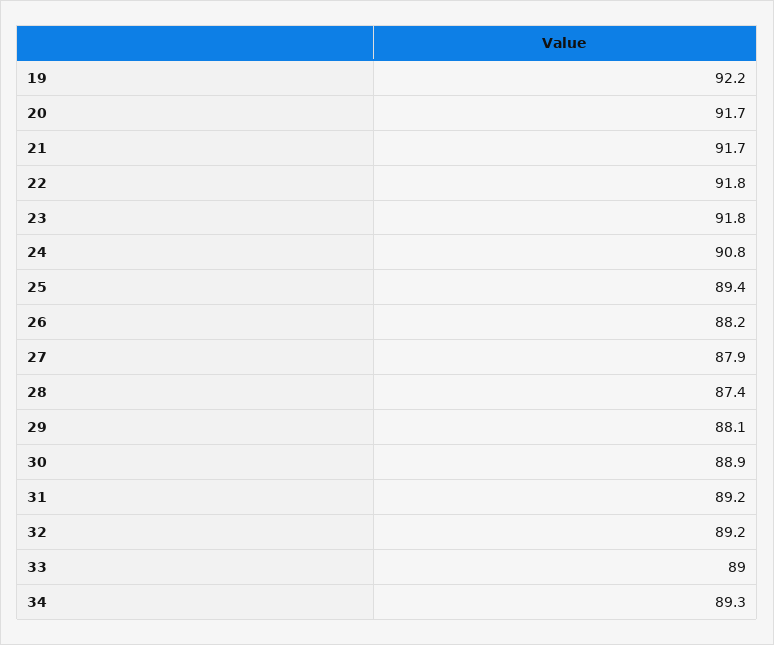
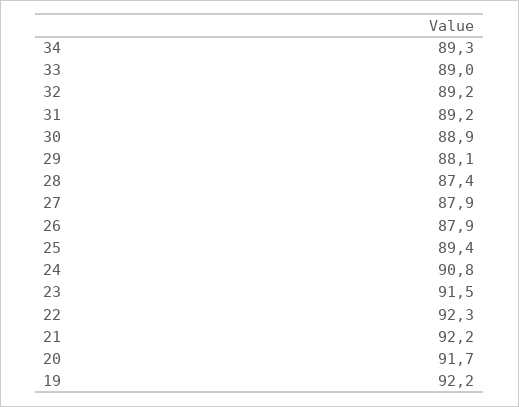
  {
    "19": 92.2,
    "20": 91.7,
-   "21": 91.7,
+   "21": 92.2,
-   "22": 91.8,
+   "22": 92.3,
-   "23": 91.8,
+   "23": 91.5,
    "24": 90.8,
    "25": 89.4,
-   "26": 88.2,
+   "26": 87.9,
    "27": 87.9,
    "28": 87.4,
    "29": 88.1,
    "30": 88.9,
    "31": 89.2,
    "32": 89.2,
    "33": 89,
    "34": 89.3
  }

